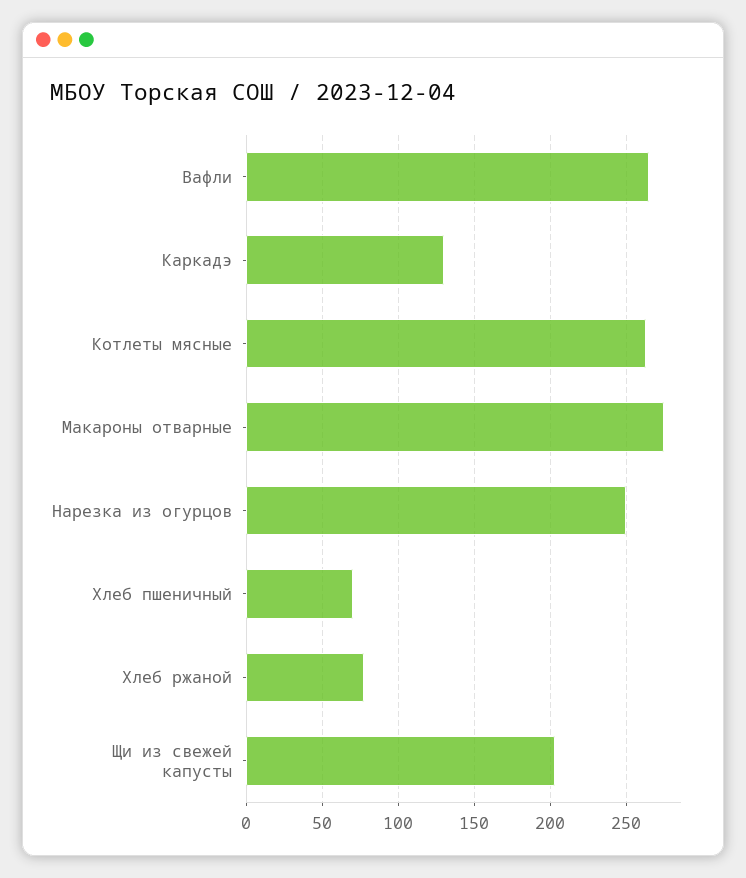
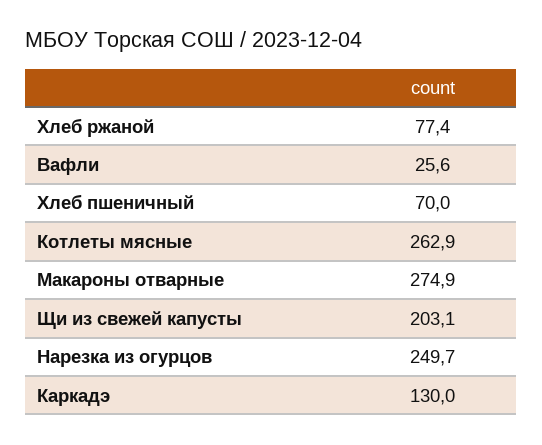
  {
-   "Вафли": 265,
+   "Вафли": 25.6,
    "Каркадэ": 130,
    "Котлеты мясные": 262.9,
    "Макароны отварные": 274.9,
    "Нарезка из огурцов": 249.7,
    "Хлеб пшеничный": 70,
    "Хлеб ржаной": 77.4,
    "Щи из свежей капусты": 203.1
  }

